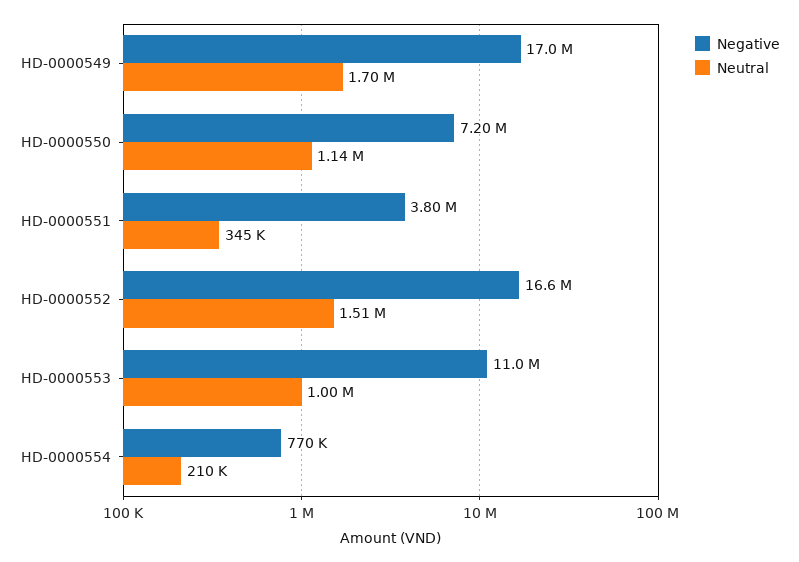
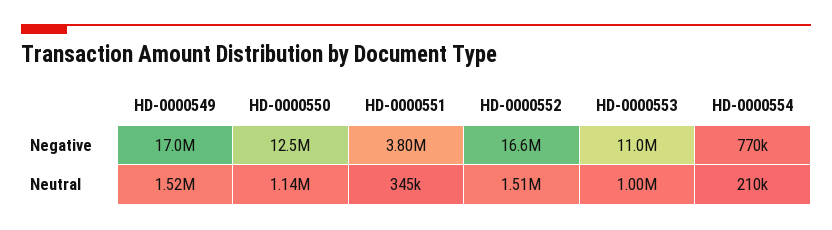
  {
    "Negative": {
      "HD-0000549": 17000000,
-     "HD-0000550": 7200000,
+     "HD-0000550": 12500000,
      "HD-0000551": 3800000,
      "HD-0000552": 16600000,
      "HD-0000553": 11000000,
      "HD-0000554": 770000
    },
    "Neutral": {
-     "HD-0000549": 1700000,
+     "HD-0000549": 1520000,
      "HD-0000550": 1140000,
      "HD-0000551": 345000,
      "HD-0000552": 1510000,
      "HD-0000553": 1000000,
      "HD-0000554": 210000
    }
  }

